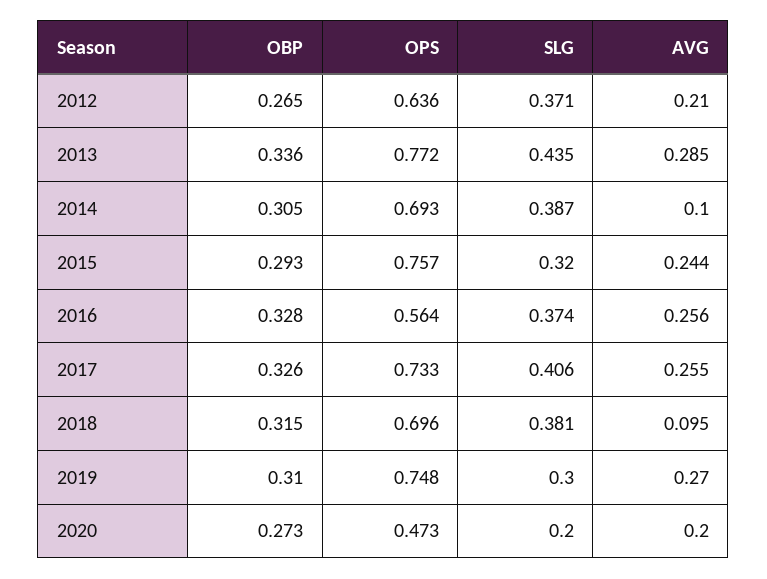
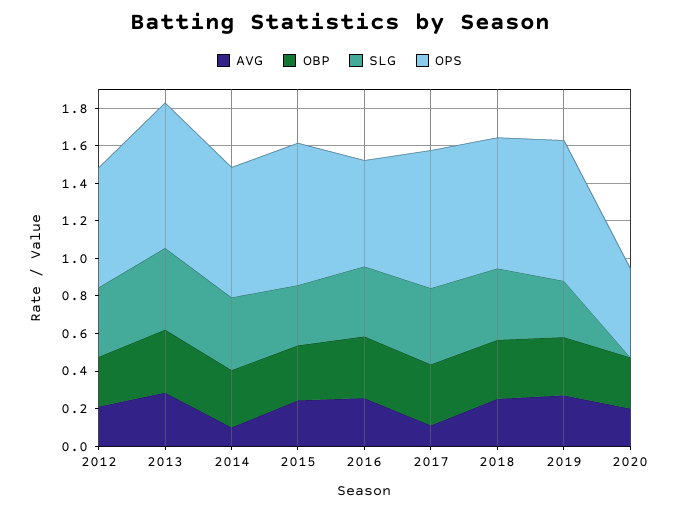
  {
    "OBP": {
      "2012": 0.265,
      "2013": 0.336,
      "2014": 0.305,
      "2015": 0.293,
      "2016": 0.328,
      "2017": 0.326,
      "2018": 0.315,
      "2019": 0.31,
      "2020": 0.273
    },
    "OPS": {
      "2012": 0.636,
      "2013": 0.772,
      "2014": 0.693,
      "2015": 0.757,
      "2016": 0.564,
      "2017": 0.733,
      "2018": 0.696,
      "2019": 0.748,
      "2020": 0.473
    },
    "SLG": {
      "2012": 0.371,
      "2013": 0.435,
      "2014": 0.387,
      "2015": 0.32,
      "2016": 0.374,
      "2017": 0.406,
      "2018": 0.381,
      "2019": 0.3,
-     "2020": 0.2
+     "2020": 0
    },
    "AVG": {
      "2012": 0.21,
      "2013": 0.285,
      "2014": 0.1,
      "2015": 0.244,
      "2016": 0.256,
-     "2017": 0.255,
+     "2017": 0.1,
-     "2018": 0.095,
+     "2018": 0.25,
      "2019": 0.27,
      "2020": 0.2
    }
  }

